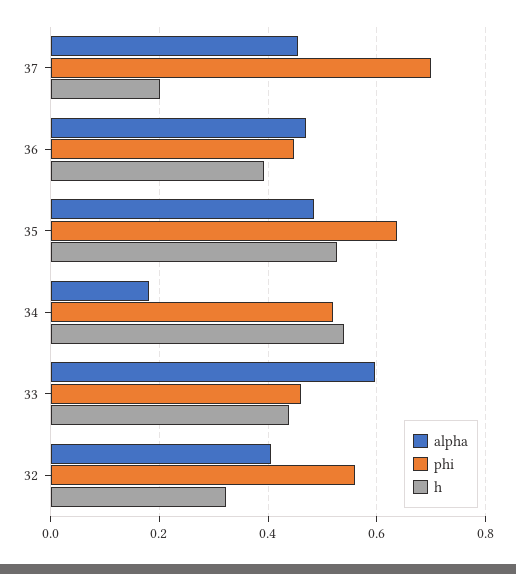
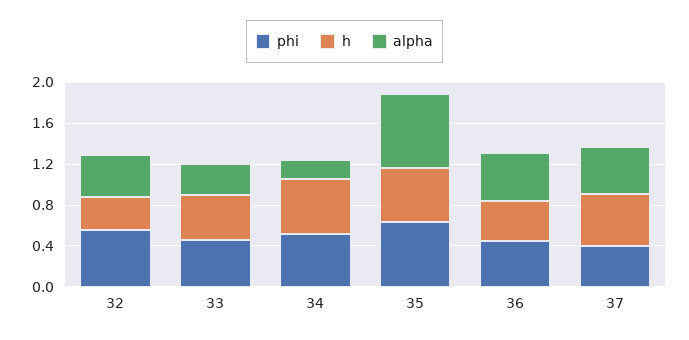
  {
    "alpha": {
      "37": 0.46,
      "36": 0.48,
-     "35": 0.48,
+     "35": 0.7,
      "34": 0.18,
-     "33": 0.6,
+     "33": 0.3,
      "32": 0.4
    },
    "phi": {
-     "37": 0.7,
+     "37": 0.4,
      "36": 0.44,
      "35": 0.64,
      "34": 0.52,
      "33": 0.46,
      "32": 0.56
    },
    "h": {
-     "37": 0.2,
+     "37": 0.5,
      "36": 0.4,
      "35": 0.52,
      "34": 0.54,
      "33": 0.44,
      "32": 0.32
    }
  }

